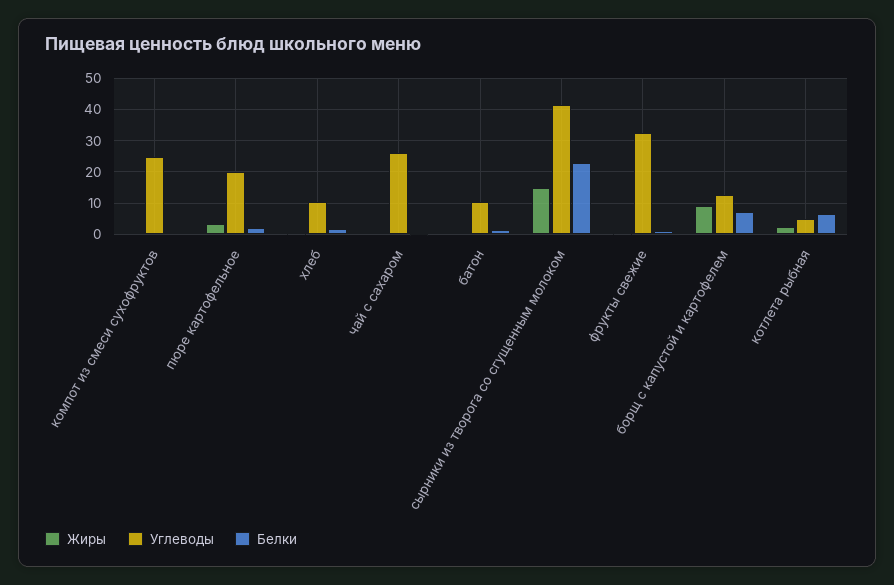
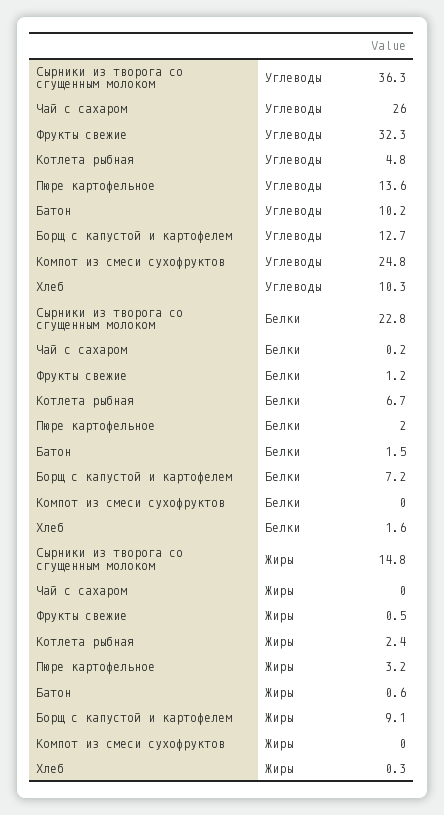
  {
    "Жиры": {
      "компот из смеси сухофруктов": 0,
      "пюре картофельное": 3.2,
      "хлеб": 0.3,
      "чай с сахаром": 0,
      "батон": 0.6,
      "сырники из творога со сгущенным молоком": 14.8,
      "фрукты свежие": 0.5,
      "борщ с капустой и картофелем": 9.1,
      "котлета рыбная": 2.4
    },
    "Углеводы": {
      "компот из смеси сухофруктов": 24.8,
-     "пюре картофельное": 20,
+     "пюре картофельное": 13.6,
      "хлеб": 10.3,
      "чай с сахаром": 26,
      "батон": 10.2,
-     "сырники из творога со сгущенным молоком": 42,
+     "сырники из творога со сгущенным молоком": 36.3,
      "фрукты свежие": 32.3,
      "борщ с капустой и картофелем": 12.7,
      "котлета рыбная": 4.8
    },
    "Белки": {
      "компот из смеси сухофруктов": 0,
      "пюре картофельное": 2,
      "хлеб": 1.6,
      "чай с сахаром": 0.2,
      "батон": 1.5,
      "сырники из творога со сгущенным молоком": 22.8,
      "фрукты свежие": 1.2,
      "борщ с капустой и картофелем": 7.2,
      "котлета рыбная": 6.7
    }
  }

